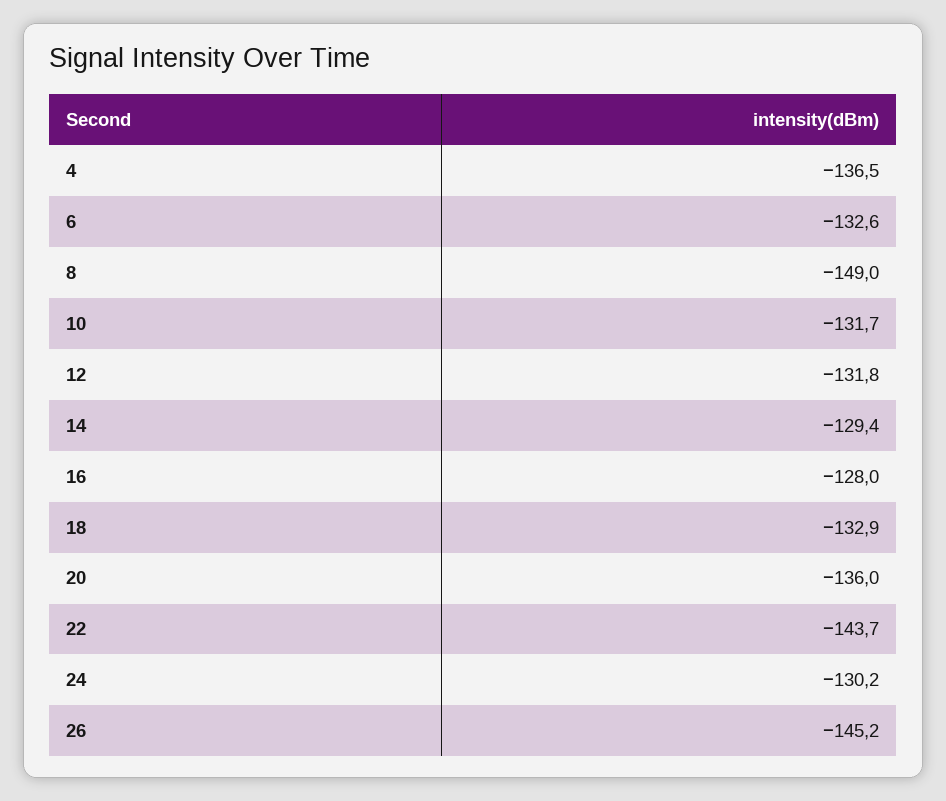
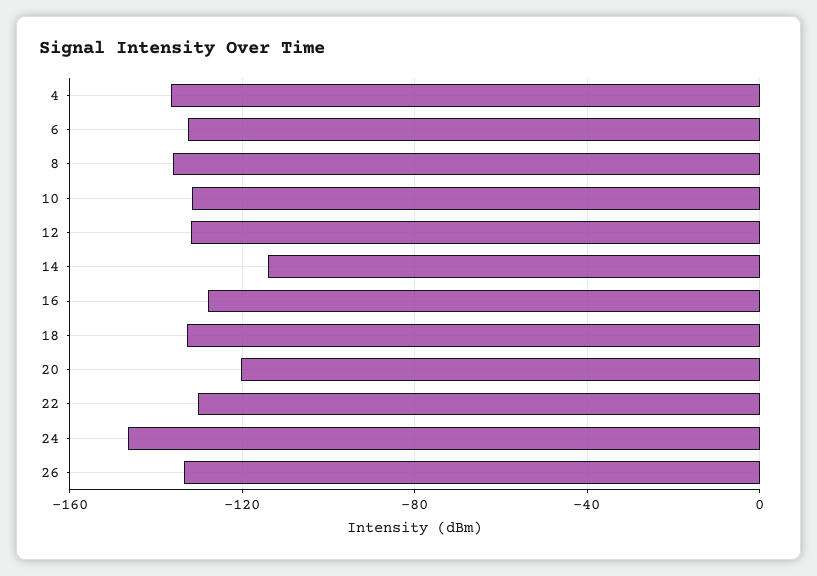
  {
    "4": -136.5,
    "6": -132.6,
-   "8": -149,
+   "8": -135,
    "10": -131.7,
    "12": -131.8,
-   "14": -129.4,
+   "14": -115,
    "16": -128,
    "18": -132.9,
-   "20": -136,
+   "20": -120,
-   "22": -143.7,
+   "22": -130,
-   "24": -130.2,
+   "24": -145,
-   "26": -145.2
+   "26": -135
  }

